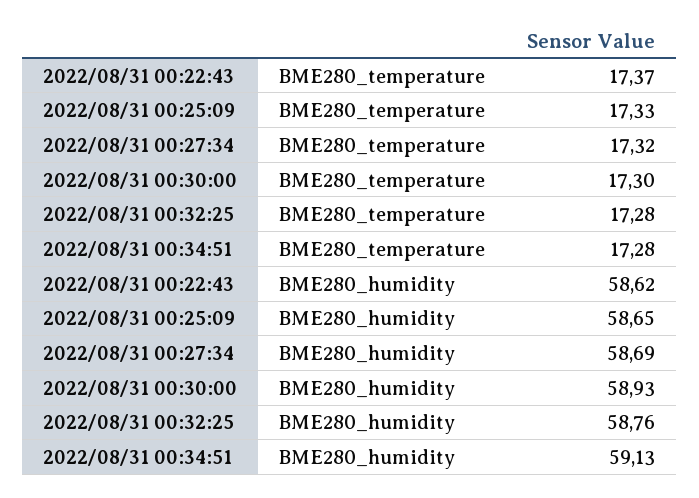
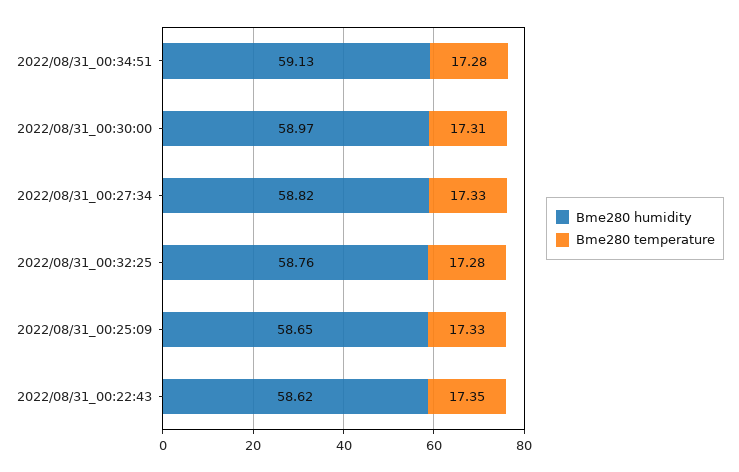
  {
    "BME280_temperature": {
-     "2022/08/31 00:22:43": 17.37,
+     "2022/08/31 00:22:43": 17.35,
      "2022/08/31 00:25:09": 17.33,
-     "2022/08/31 00:27:34": 17.32,
+     "2022/08/31 00:27:34": 17.33,
-     "2022/08/31 00:30:00": 17.3,
+     "2022/08/31 00:30:00": 17.31,
      "2022/08/31 00:32:25": 17.28,
      "2022/08/31 00:34:51": 17.28
    },
    "BME280_humidity": {
      "2022/08/31 00:22:43": 58.62,
      "2022/08/31 00:25:09": 58.65,
-     "2022/08/31 00:27:34": 58.69,
+     "2022/08/31 00:27:34": 58.82,
-     "2022/08/31 00:30:00": 58.93,
+     "2022/08/31 00:30:00": 58.97,
      "2022/08/31 00:32:25": 58.76,
      "2022/08/31 00:34:51": 59.13
    }
  }

